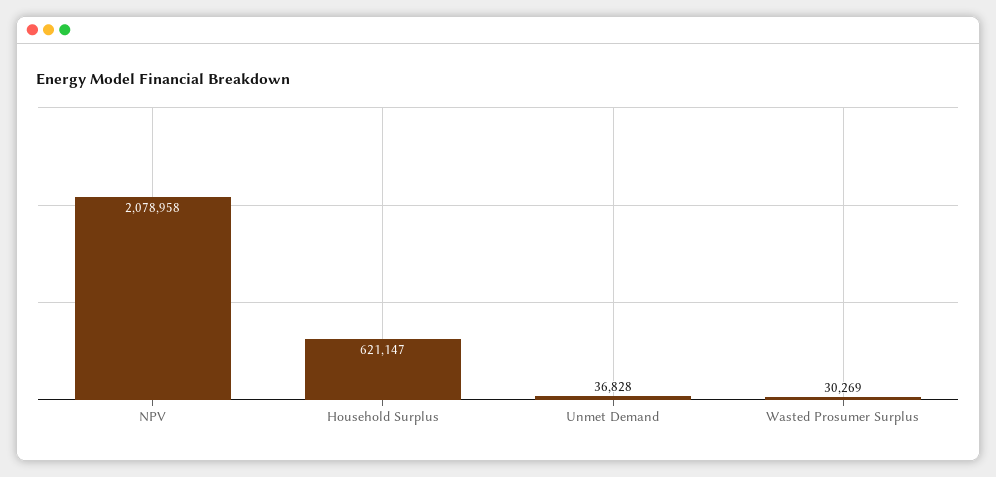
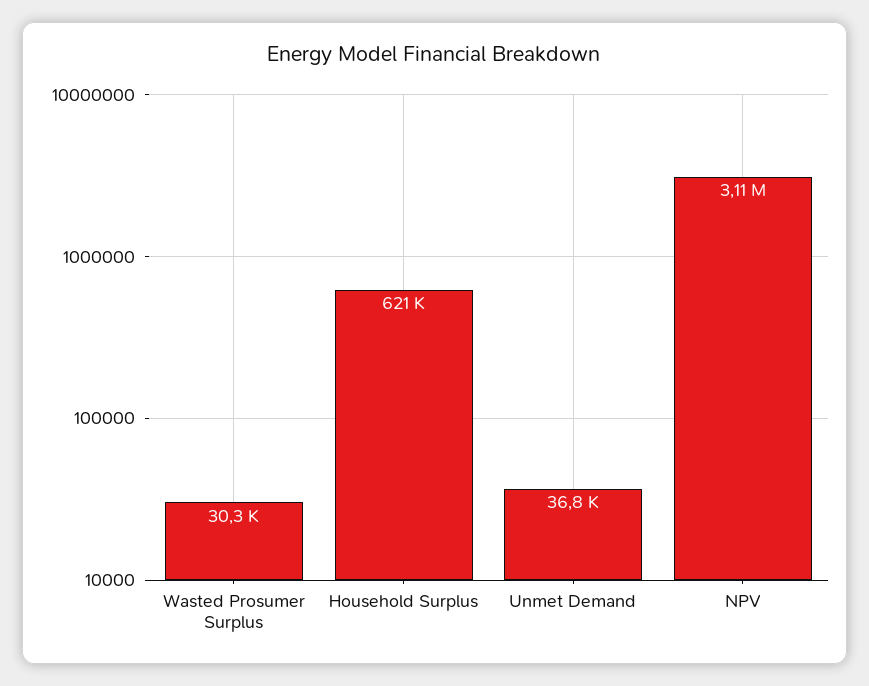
  {
-   "NPV": 2078958,
+   "NPV": 3110000,
    "Household Surplus": 621147,
    "Unmet Demand": 36828,
    "Wasted Prosumer Surplus": 30269
  }

